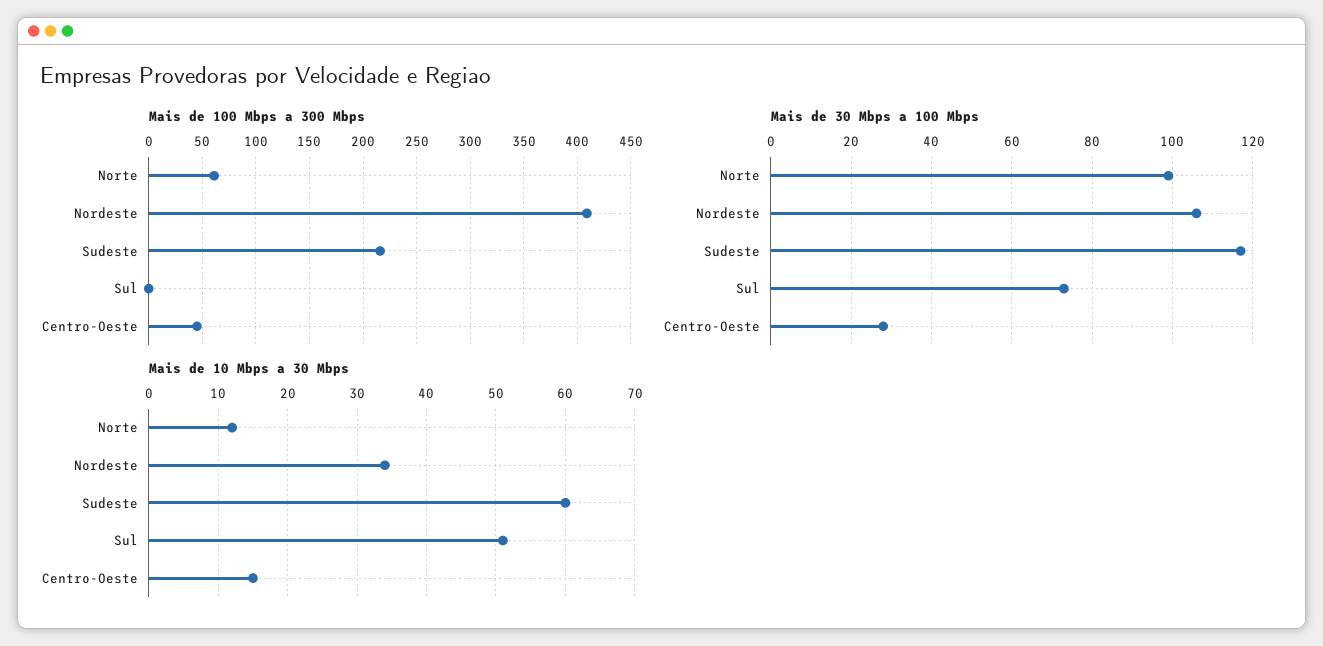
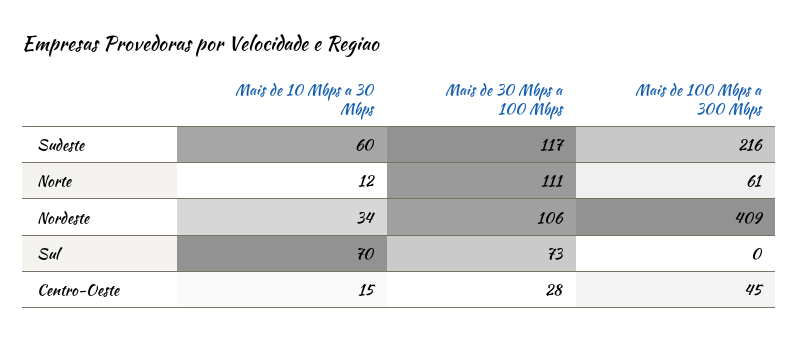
  {
    "Mais de 100 Mbps a 300 Mbps": {
      "Norte": 61,
      "Nordeste": 409,
      "Sudeste": 216,
      "Sul": 0,
      "Centro-Oeste": 45
    },
    "Mais de 30 Mbps a 100 Mbps": {
-     "Norte": 100,
+     "Norte": 111,
      "Nordeste": 106,
      "Sudeste": 117,
      "Sul": 73,
      "Centro-Oeste": 28
    },
    "Mais de 10 Mbps a 30 Mbps": {
      "Norte": 12,
      "Nordeste": 34,
      "Sudeste": 60,
-     "Sul": 51,
+     "Sul": 70,
      "Centro-Oeste": 15
    }
  }

